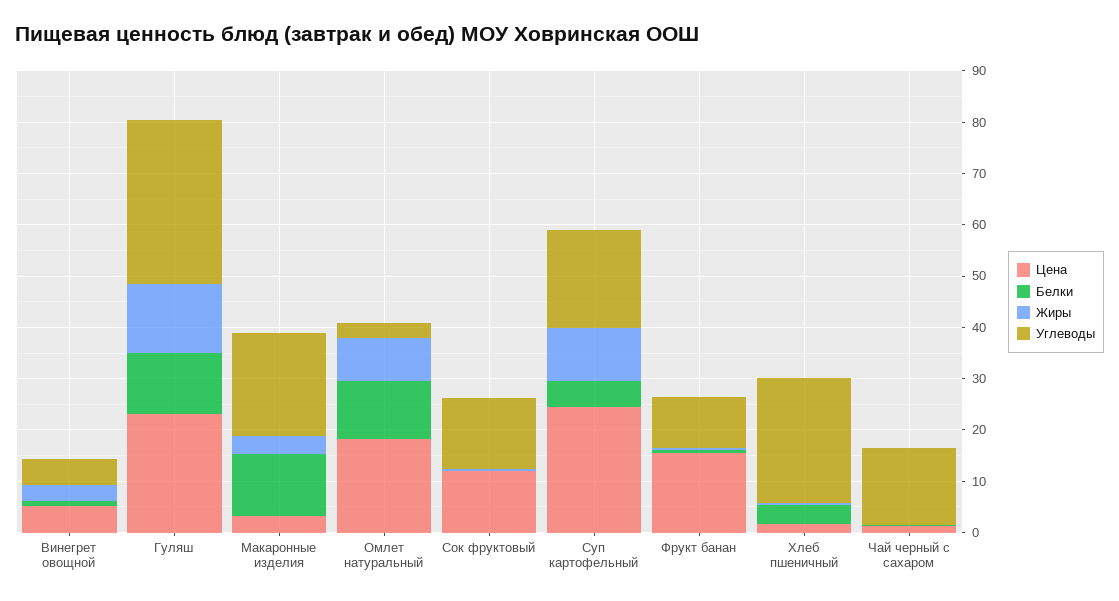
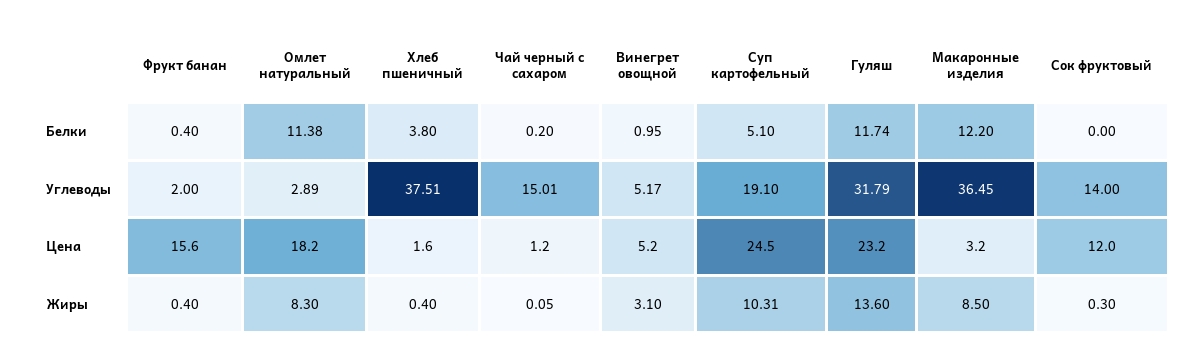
  {
    "Цена": {
      "Винегрет овощной": 5.2,
      "Гуляш": 23.2,
      "Макаронные изделия": 3.2,
      "Омлет натуральный": 18.2,
      "Сок фруктовый": 12,
      "Суп картофельный": 24.5,
      "Фрукт банан": 15.6,
      "Хлеб пшеничный": 1.6,
      "Чай черный с сахаром": 1.2
    },
    "Белки": {
      "Винегрет овощной": 0.95,
      "Гуляш": 11.74,
      "Макаронные изделия": 12.2,
      "Омлет натуральный": 11.38,
      "Сок фруктовый": 0,
      "Суп картофельный": 5.1,
      "Фрукт банан": 0.4,
      "Хлеб пшеничный": 3.8,
      "Чай черный с сахаром": 0.2
    },
    "Жиры": {
      "Винегрет овощной": 3.1,
      "Гуляш": 13.6,
-     "Макаронные изделия": 4,
+     "Макаронные изделия": 8.5,
      "Омлет натуральный": 8.3,
      "Сок фруктовый": 0.3,
      "Суп картофельный": 10.31,
      "Фрукт банан": 0.4,
      "Хлеб пшеничный": 0.4,
      "Чай черный с сахаром": 0.05
    },
    "Углеводы": {
      "Винегрет овощной": 5.17,
      "Гуляш": 31.79,
-     "Макаронные изделия": 20,
+     "Макаронные изделия": 36.45,
      "Омлет натуральный": 2.89,
      "Сок фруктовый": 14,
      "Суп картофельный": 19.1,
-     "Фрукт банан": 10,
+     "Фрукт банан": 2,
-     "Хлеб пшеничный": 24,
+     "Хлеб пшеничный": 37.51,
      "Чай черный с сахаром": 15.01
    }
  }

